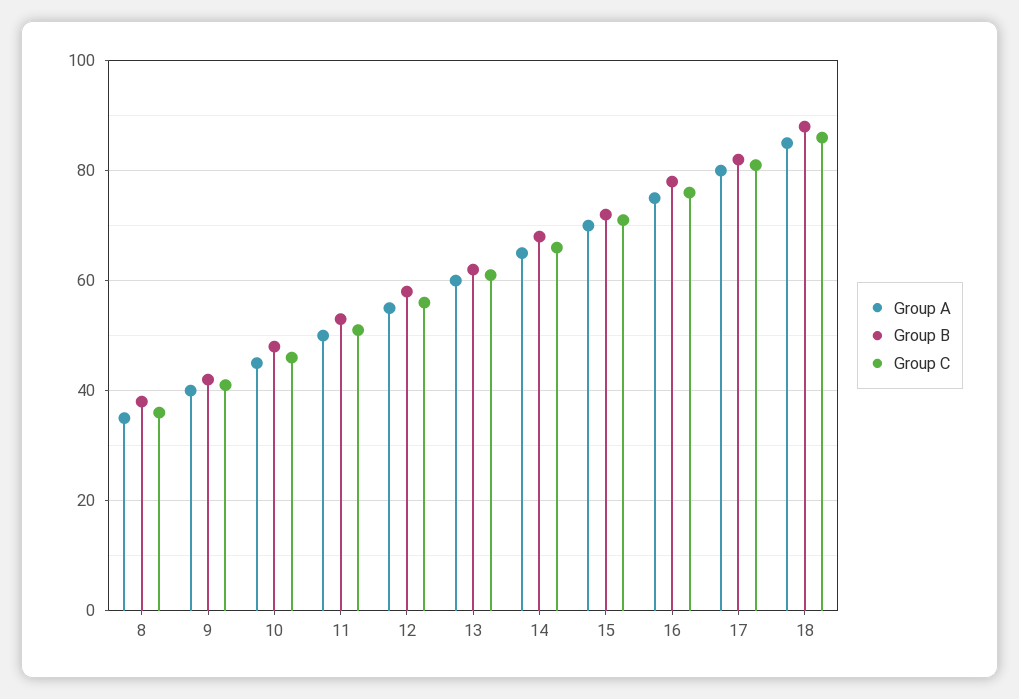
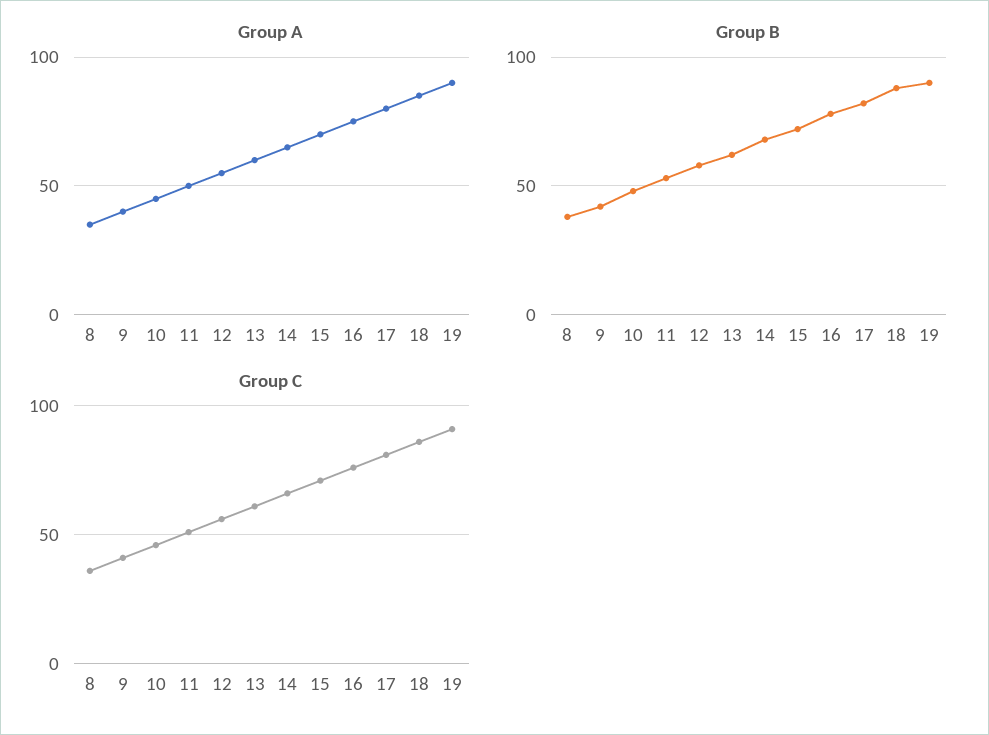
  {
    "Group A": {
      "8": 35,
      "9": 40,
      "10": 45,
      "11": 50,
      "12": 55,
      "13": 60,
      "14": 65,
      "15": 70,
      "16": 75,
      "17": 80,
-     "18": 85
+     "18": 85,
+     "19": 90
    },
    "Group B": {
      "8": 40,
      "9": 40,
      "10": 50,
      "11": 55,
      "12": 60,
      "13": 60,
      "14": 70,
      "15": 70,
      "16": 80,
      "17": 80,
-     "18": 90
+     "18": 90,
+     "19": 90
    },
    "Group C": {
      "8": 35,
      "9": 40,
      "10": 45,
      "11": 50,
      "12": 55,
      "13": 60,
      "14": 65,
      "15": 70,
      "16": 75,
      "17": 80,
-     "18": 85
+     "18": 85,
+     "19": 90
    }
  }

